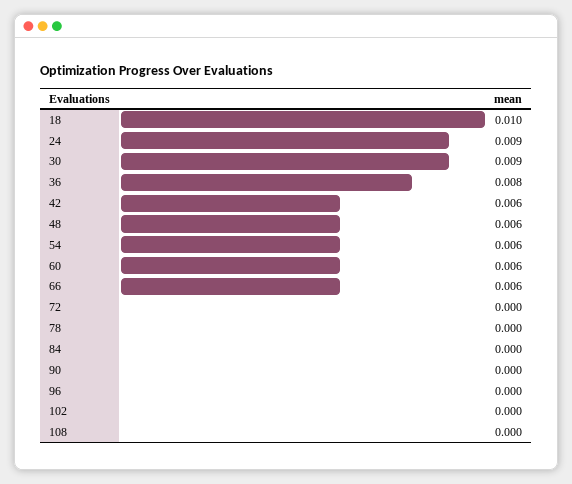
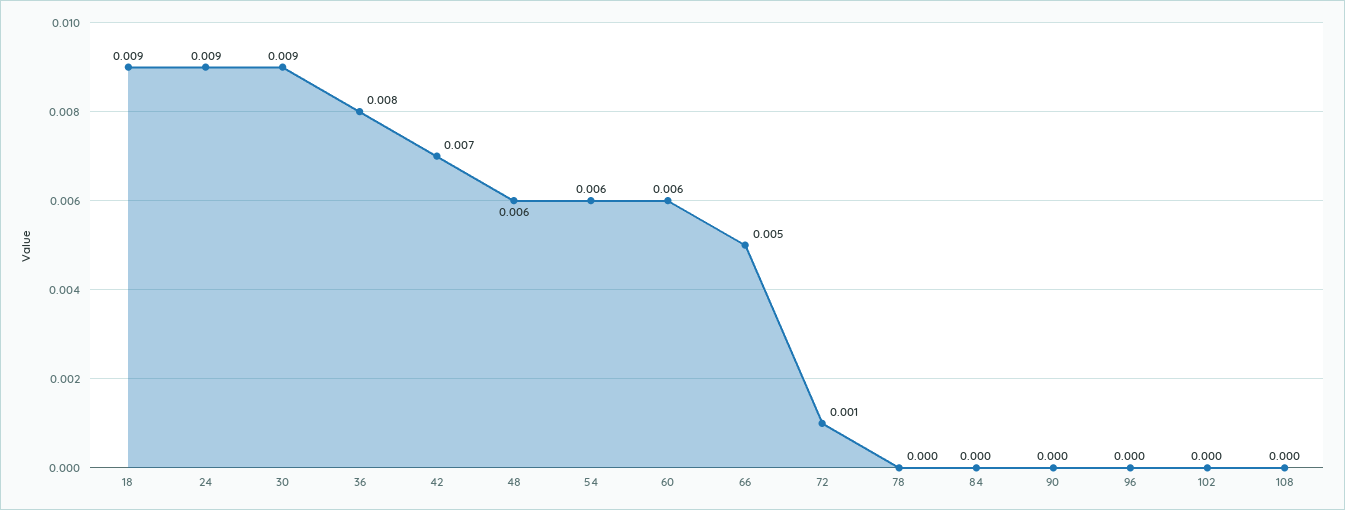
  {
-   "18": 0.01,
+   "18": 0.009,
    "24": 0.009,
    "30": 0.009,
    "36": 0.008,
-   "42": 0.006,
+   "42": 0.007,
    "48": 0.006,
    "54": 0.006,
    "60": 0.006,
-   "66": 0.006,
+   "66": 0.005,
-   "72": 0,
+   "72": 0.001,
    "78": 0,
    "84": 0,
    "90": 0,
    "96": 0,
    "102": 0,
    "108": 0
  }

